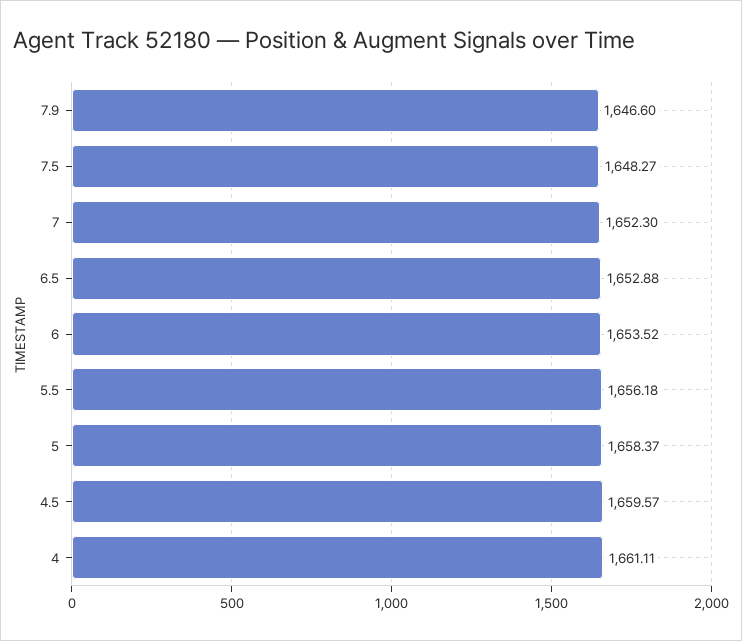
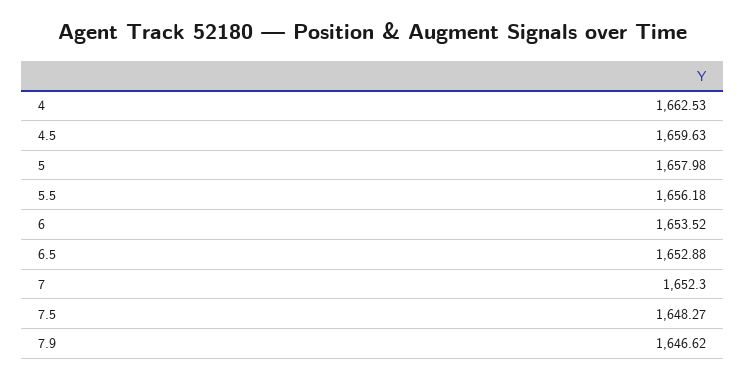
  {
-   "7.9": 1646.6,
+   "7.9": 1646.62,
    "7.5": 1648.27,
    "7": 1652.3,
    "6.5": 1652.88,
    "6": 1653.52,
    "5.5": 1656.18,
-   "5": 1658.37,
+   "5": 1657.98,
-   "4.5": 1659.57,
+   "4.5": 1659.63,
-   "4": 1661.11
+   "4": 1662.53
  }

